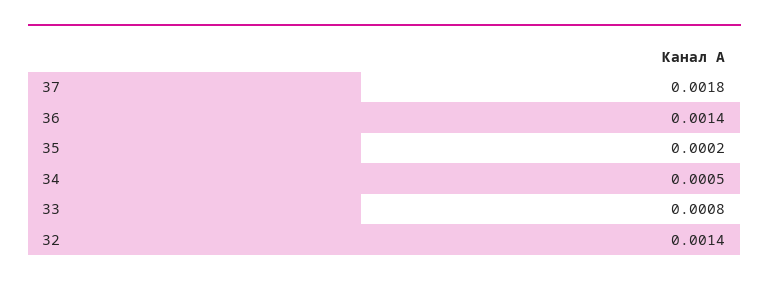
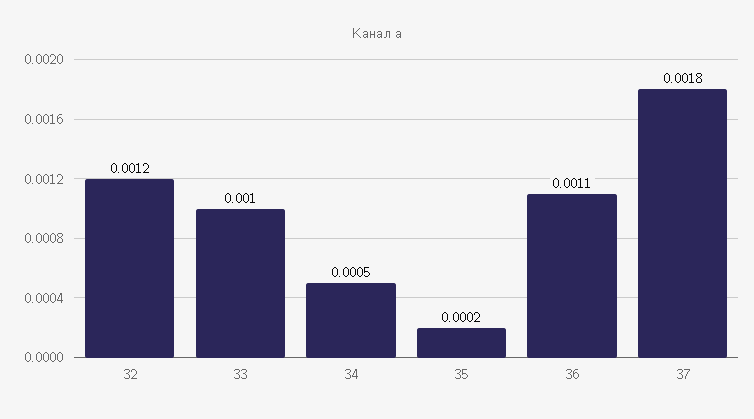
  {
    "37": 0.0018,
-   "36": 0.0014,
+   "36": 0.0011,
    "35": 0.0002,
    "34": 0.0005,
-   "33": 0.0008,
+   "33": 0.001,
-   "32": 0.0014
+   "32": 0.0012
  }

